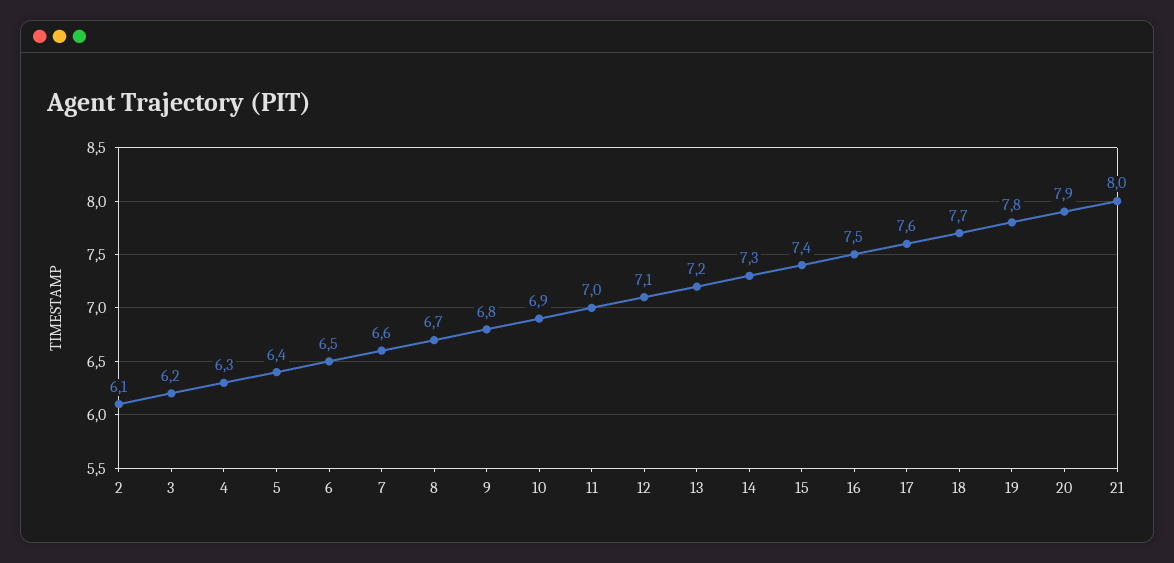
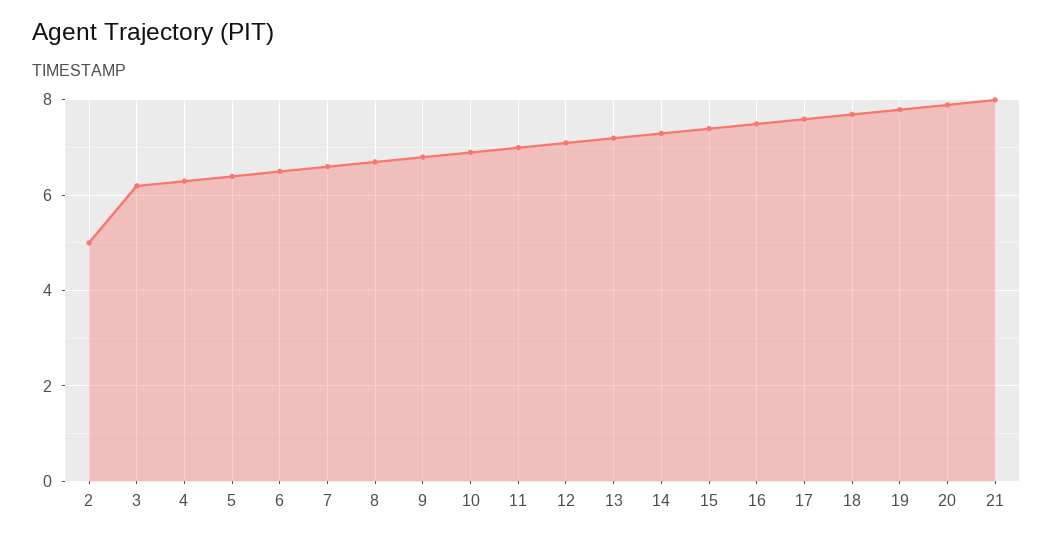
  {
-   "2": 6.1,
+   "2": 5,
    "3": 6.2,
    "4": 6.3,
    "5": 6.4,
    "6": 6.5,
    "7": 6.6,
    "8": 6.7,
    "9": 6.8,
    "10": 6.9,
    "11": 7,
    "12": 7.1,
    "13": 7.2,
    "14": 7.3,
    "15": 7.4,
    "16": 7.5,
    "17": 7.6,
    "18": 7.7,
    "19": 7.8,
    "20": 7.9,
    "21": 8
  }

